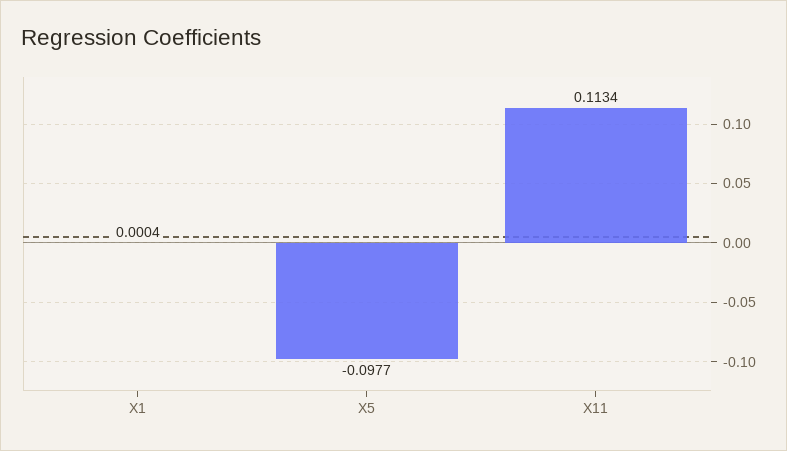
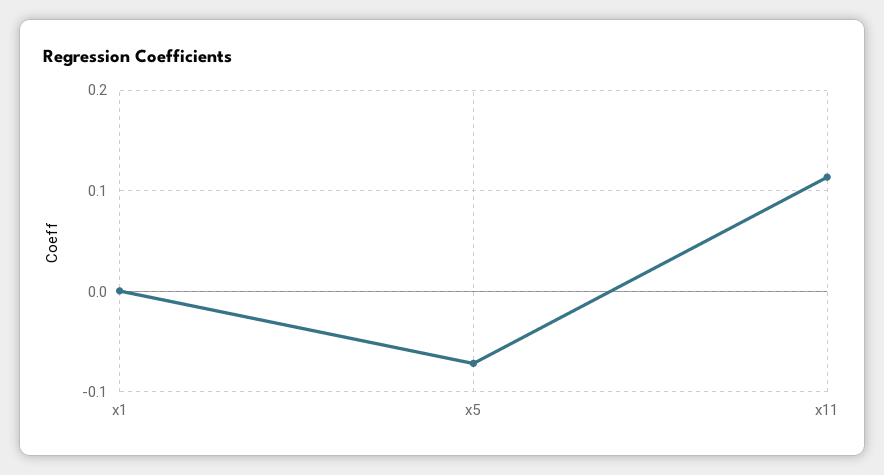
  {
    "X1": 0.0004,
-   "X5": -0.0977,
+   "X5": -0.07,
    "X11": 0.1134
  }

